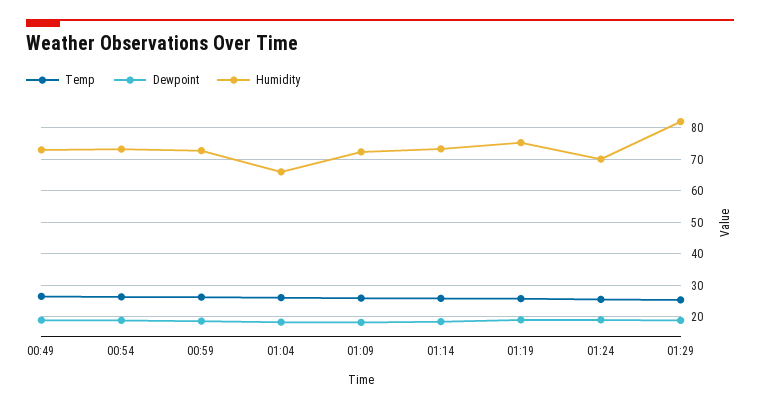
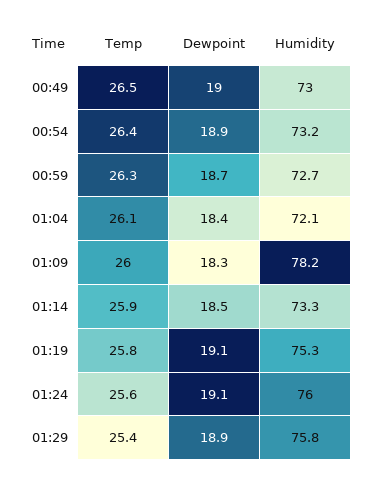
  {
    "Temp": {
      "00:49": 26.5,
      "00:54": 26.4,
      "00:59": 26.3,
      "01:04": 26.1,
      "01:09": 26,
      "01:14": 25.9,
      "01:19": 25.8,
      "01:24": 25.6,
      "01:29": 25.4
    },
    "Dewpoint": {
      "00:49": 19,
      "00:54": 18.9,
      "00:59": 18.7,
      "01:04": 18.4,
      "01:09": 18.3,
      "01:14": 18.5,
      "01:19": 19.1,
      "01:24": 19.1,
      "01:29": 18.9
    },
    "Humidity": {
      "00:49": 73,
      "00:54": 73.2,
      "00:59": 72.7,
-     "01:04": 66,
+     "01:04": 72.1,
-     "01:09": 72,
+     "01:09": 78.2,
      "01:14": 73.3,
      "01:19": 75.3,
-     "01:24": 70,
+     "01:24": 76,
-     "01:29": 82
+     "01:29": 75.8
    }
  }

